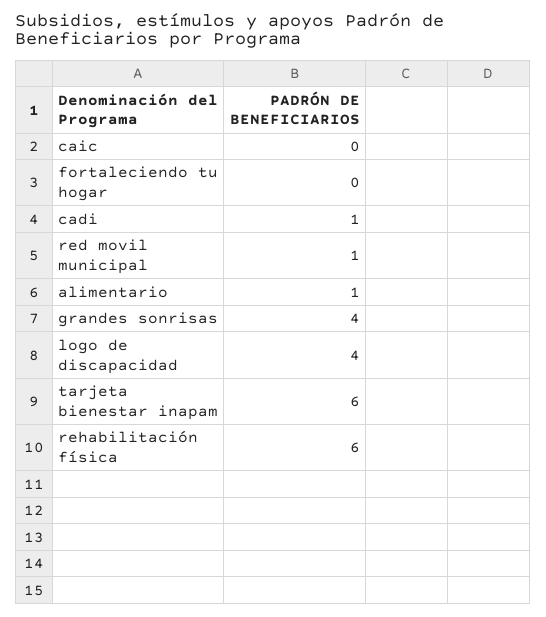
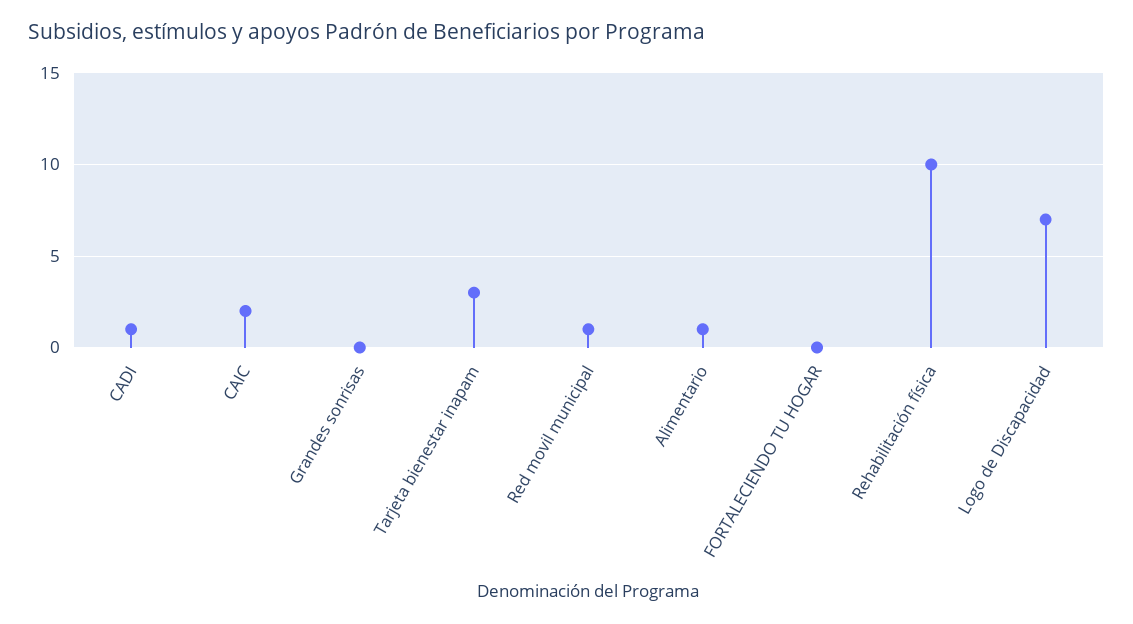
  {
-   "caic": 0,
+   "caic": 2,
    "fortaleciendo tu hogar": 0,
    "cadi": 1,
    "red movil municipal": 1,
    "alimentario": 1,
-   "grandes sonrisas": 4,
+   "grandes sonrisas": 0,
-   "logo de discapacidad": 4,
+   "logo de discapacidad": 7,
-   "tarjeta bienestar inapam": 6,
+   "tarjeta bienestar inapam": 3,
-   "rehabilitación física": 6
+   "rehabilitación física": 10
  }

